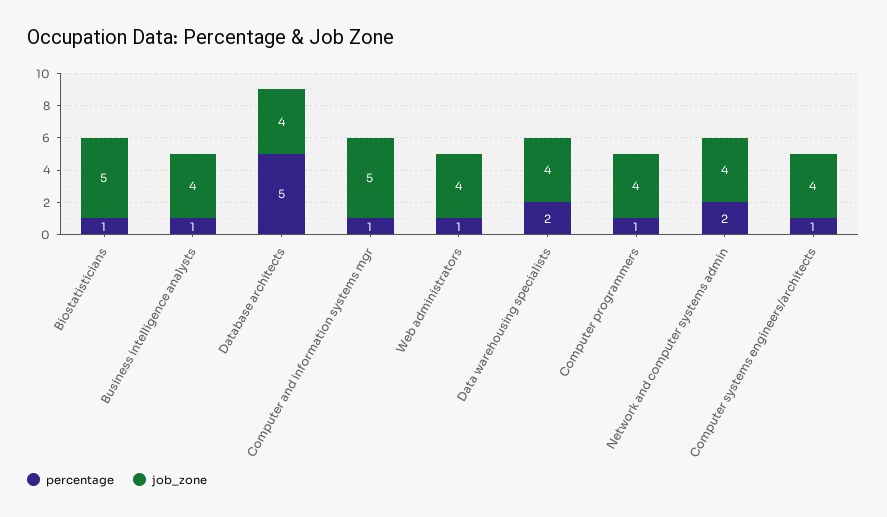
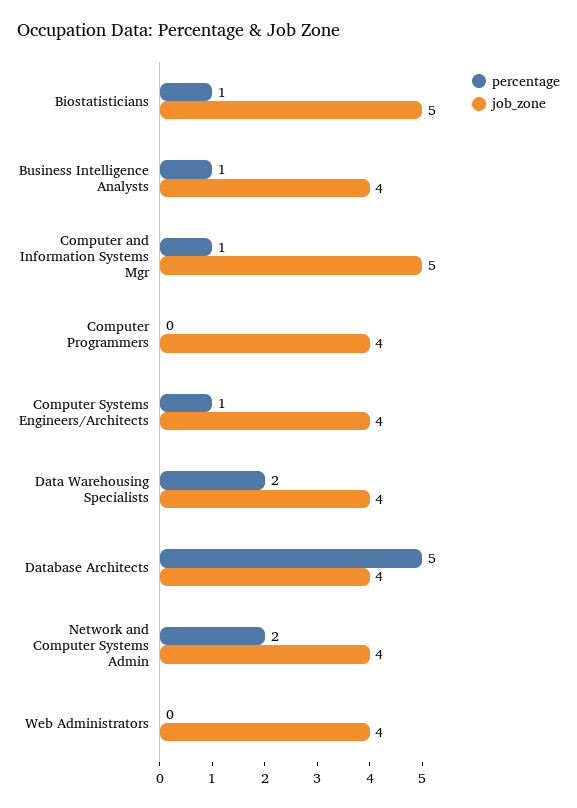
  {
    "percentage": {
      "Biostatisticians": 1,
      "Business intelligence analysts": 1,
      "Database architects": 5,
      "Computer and information systems mgr": 1,
-     "Web administrators": 1,
+     "Web administrators": 0,
      "Data warehousing specialists": 2,
-     "Computer programmers": 1,
+     "Computer programmers": 0,
      "Network and computer systems admin": 2,
      "Computer systems engineers/architects": 1
    },
    "job_zone": {
      "Biostatisticians": 5,
      "Business intelligence analysts": 4,
      "Database architects": 4,
      "Computer and information systems mgr": 5,
      "Web administrators": 4,
      "Data warehousing specialists": 4,
      "Computer programmers": 4,
      "Network and computer systems admin": 4,
      "Computer systems engineers/architects": 4
    }
  }

